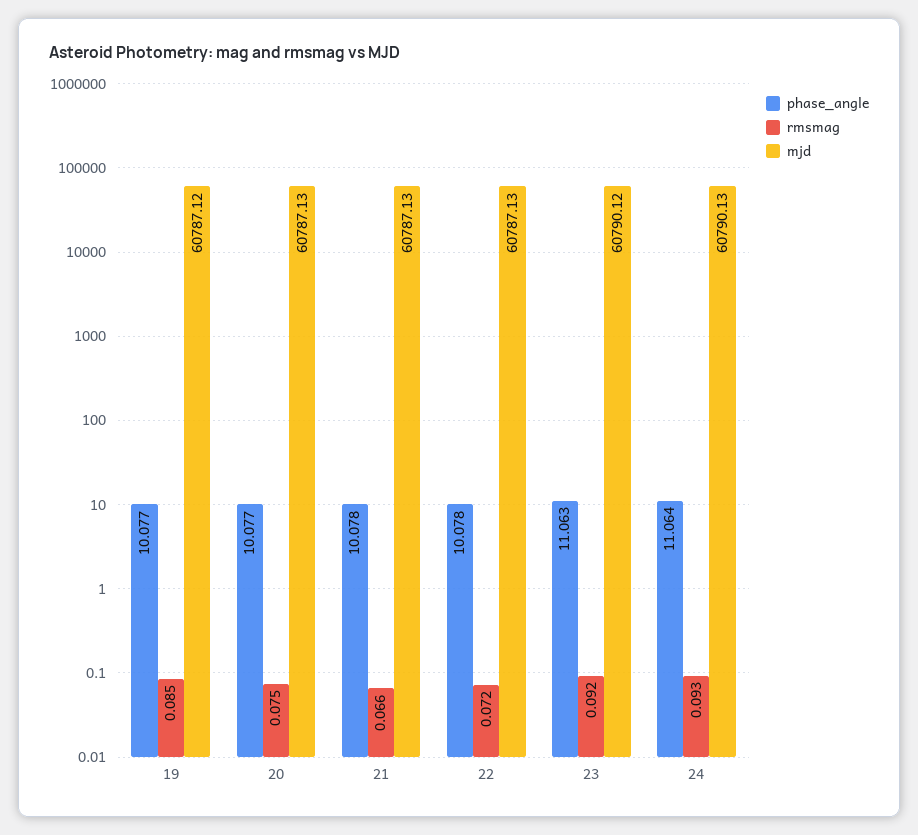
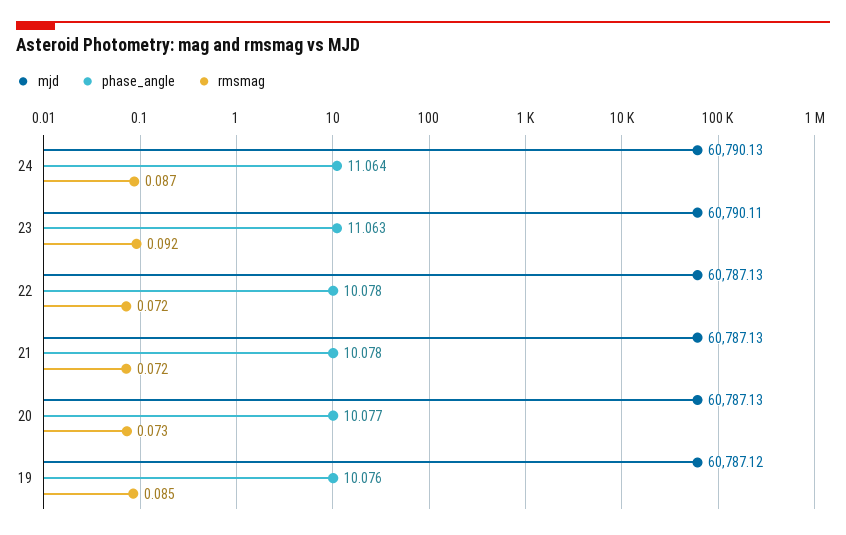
  {
    "phase_angle": {
-     "19": 10.077,
+     "19": 10.076,
      "20": 10.077,
      "21": 10.078,
      "22": 10.078,
      "23": 11.063,
      "24": 11.064
    },
    "rmsmag": {
      "19": 0.085,
-     "20": 0.075,
+     "20": 0.073,
-     "21": 0.066,
+     "21": 0.072,
      "22": 0.072,
      "23": 0.092,
-     "24": 0.093
+     "24": 0.087
    },
    "mjd": {
      "19": 60787.12,
      "20": 60787.13,
      "21": 60787.13,
      "22": 60787.13,
-     "23": 60790.12,
+     "23": 60790.11,
      "24": 60790.13
    }
  }

